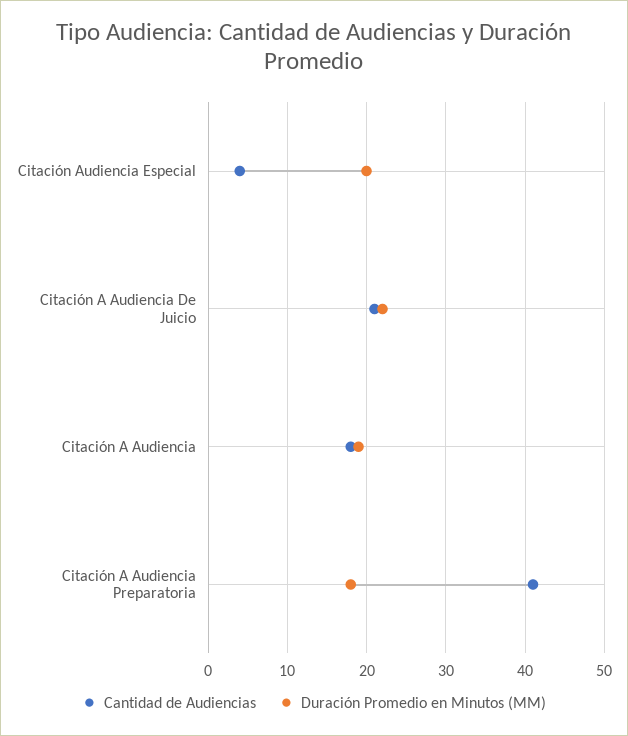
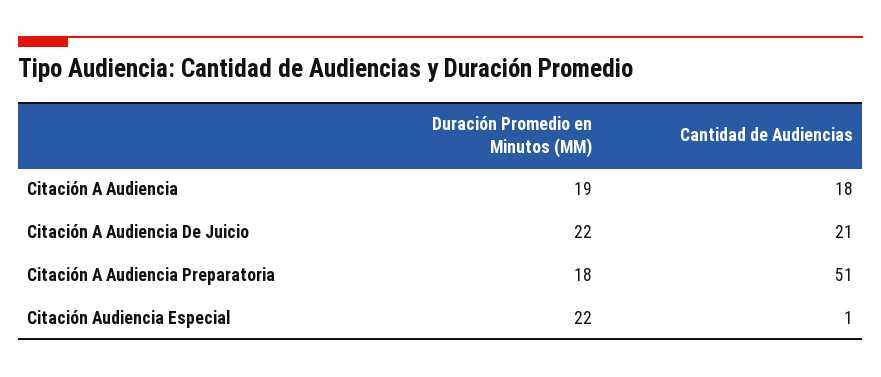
  {
    "Cantidad de Audiencias": {
-     "Citación Audiencia Especial": 4,
+     "Citación Audiencia Especial": 1,
      "Citación A Audiencia De Juicio": 21,
      "Citación A Audiencia": 18,
-     "Citación A Audiencia Preparatoria": 41
+     "Citación A Audiencia Preparatoria": 51
    },
    "Duración Promedio en Minutos (MM)": {
-     "Citación Audiencia Especial": 20,
+     "Citación Audiencia Especial": 22,
      "Citación A Audiencia De Juicio": 22,
      "Citación A Audiencia": 19,
      "Citación A Audiencia Preparatoria": 18
    }
  }

